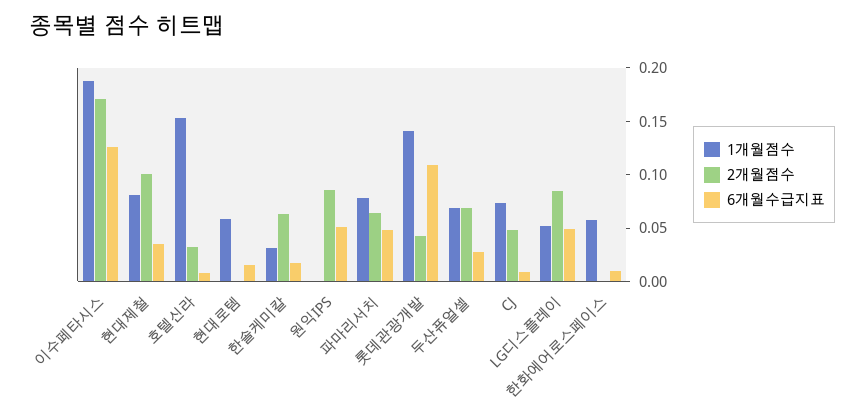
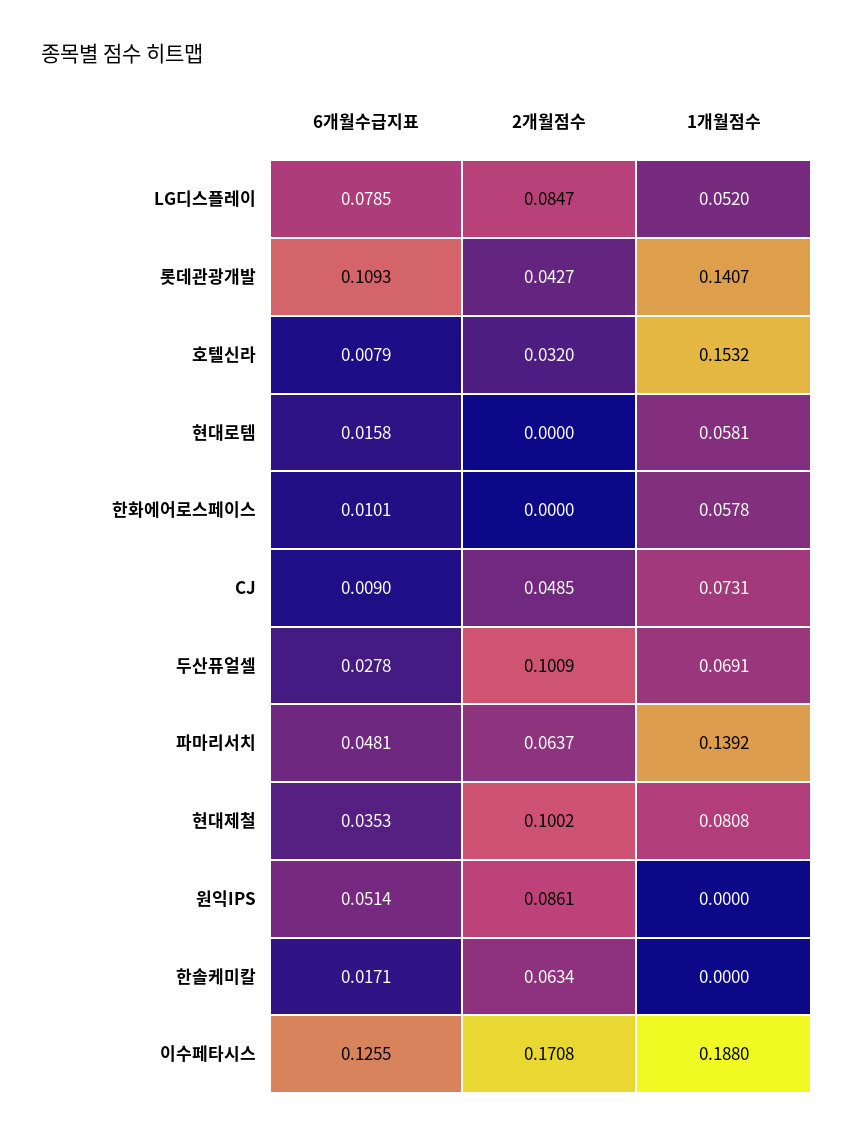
  {
    "1개월점수": {
      "이수페타시스": 0.188,
      "현대제철": 0.0808,
      "호텔신라": 0.1532,
      "현대로템": 0.0581,
-     "한솔케미칼": 0.03,
+     "한솔케미칼": 0,
      "원익IPS": 0,
-     "파마리서치": 0.08,
+     "파마리서치": 0.1392,
      "롯데관광개발": 0.1407,
      "두산퓨얼셀": 0.0691,
      "CJ": 0.0731,
      "LG디스플레이": 0.052,
      "한화에어로스페이스": 0.0578
    },
    "2개월점수": {
      "이수페타시스": 0.1708,
      "현대제철": 0.1002,
      "호텔신라": 0.032,
      "현대로템": 0,
      "한솔케미칼": 0.0634,
      "원익IPS": 0.0861,
      "파마리서치": 0.0637,
      "롯데관광개발": 0.0427,
-     "두산퓨얼셀": 0.07,
+     "두산퓨얼셀": 0.1009,
      "CJ": 0.0485,
      "LG디스플레이": 0.0847,
      "한화에어로스페이스": 0
    },
    "6개월수급지표": {
      "이수페타시스": 0.1255,
      "현대제철": 0.0353,
      "호텔신라": 0.0079,
      "현대로템": 0.0158,
      "한솔케미칼": 0.0171,
      "원익IPS": 0.0514,
      "파마리서치": 0.0481,
      "롯데관광개발": 0.1093,
      "두산퓨얼셀": 0.0278,
      "CJ": 0.009,
-     "LG디스플레이": 0.05,
+     "LG디스플레이": 0.0785,
      "한화에어로스페이스": 0.0101
    }
  }

